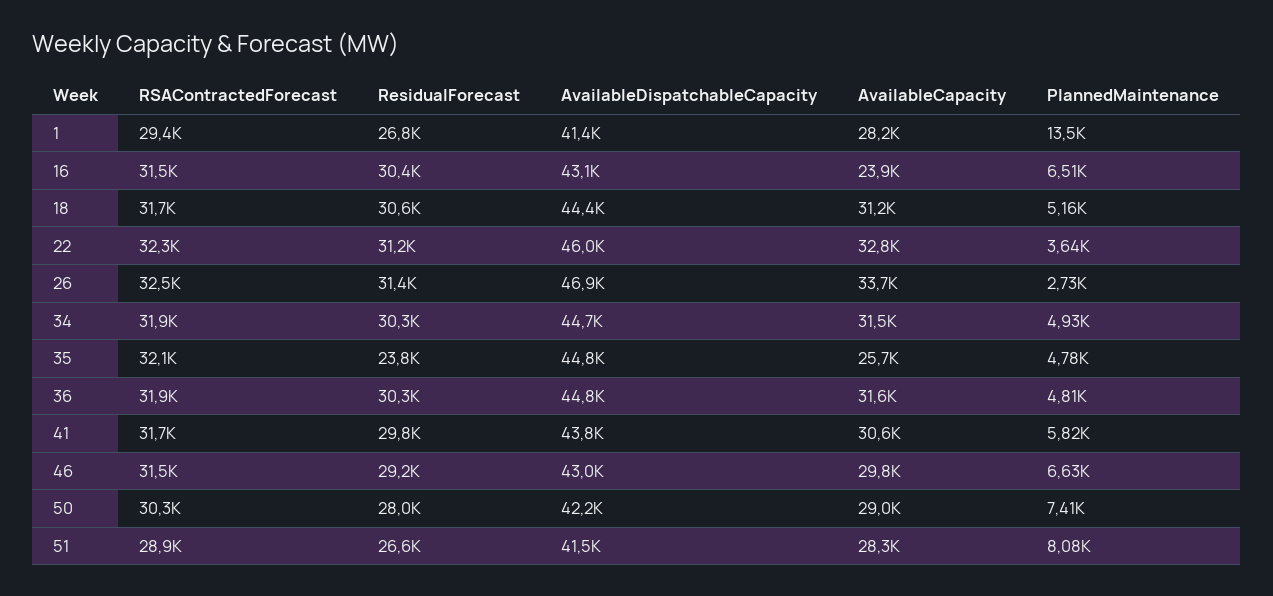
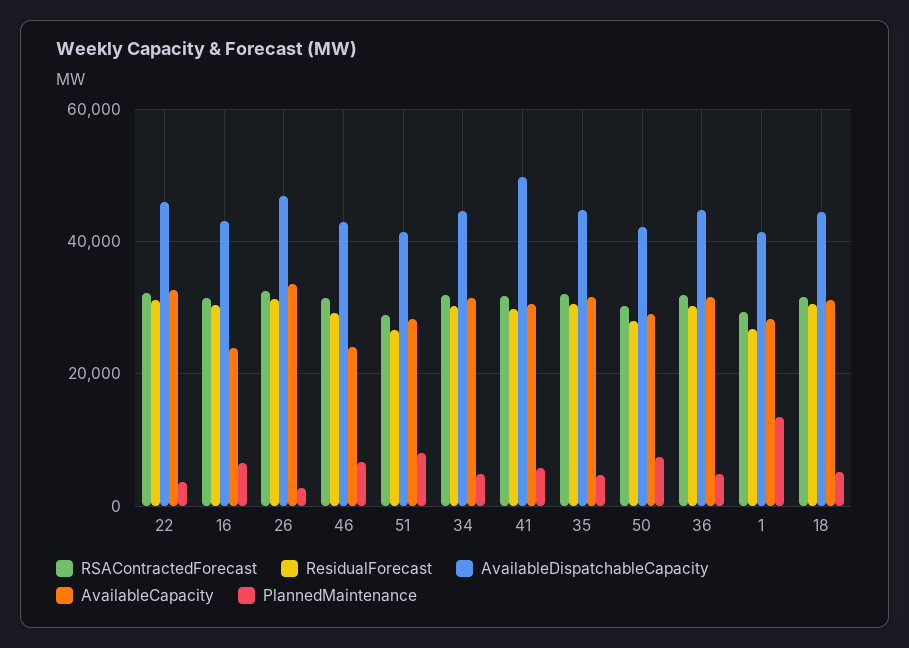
  {
    "RSAContractedForecast": {
      "1": 29400,
      "16": 31500,
      "18": 31700,
      "22": 32300,
      "26": 32500,
      "34": 31900,
      "35": 32100,
      "36": 31900,
      "41": 31700,
      "46": 31500,
      "50": 30300,
      "51": 28900
    },
    "ResidualForecast": {
      "1": 26800,
      "16": 30400,
      "18": 30600,
      "22": 31200,
      "26": 31400,
      "34": 30300,
-     "35": 23800,
+     "35": 30000,
      "36": 30300,
      "41": 29800,
      "46": 29200,
      "50": 28000,
      "51": 26600
    },
    "AvailableDispatchableCapacity": {
      "1": 41400,
      "16": 43100,
      "18": 44400,
      "22": 46000,
      "26": 46900,
      "34": 44700,
      "35": 44800,
      "36": 44800,
-     "41": 43800,
+     "41": 50000,
      "46": 43000,
      "50": 42200,
      "51": 41500
    },
    "AvailableCapacity": {
      "1": 28200,
      "16": 23900,
      "18": 31200,
      "22": 32800,
      "26": 33700,
      "34": 31500,
-     "35": 25700,
+     "35": 32000,
      "36": 31600,
      "41": 30600,
-     "46": 29800,
+     "46": 24000,
      "50": 29000,
      "51": 28300
    },
    "PlannedMaintenance": {
      "1": 13500,
      "16": 6510,
      "18": 5160,
      "22": 3640,
      "26": 2730,
      "34": 4930,
      "35": 4780,
      "36": 4810,
      "41": 5820,
      "46": 6630,
      "50": 7410,
      "51": 8080
    }
  }

